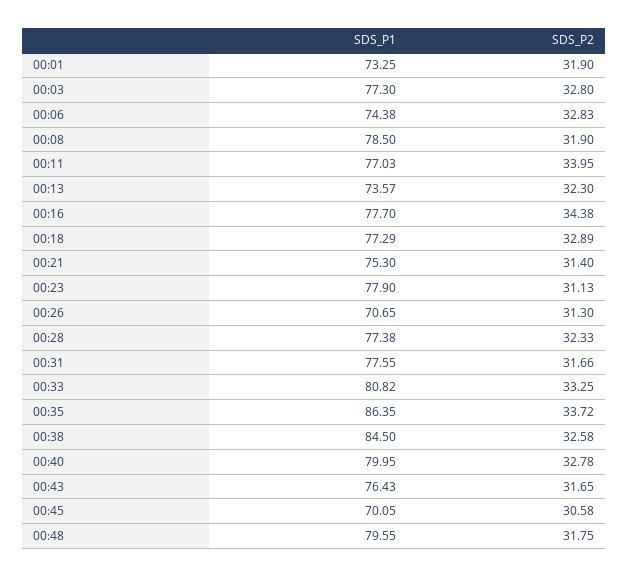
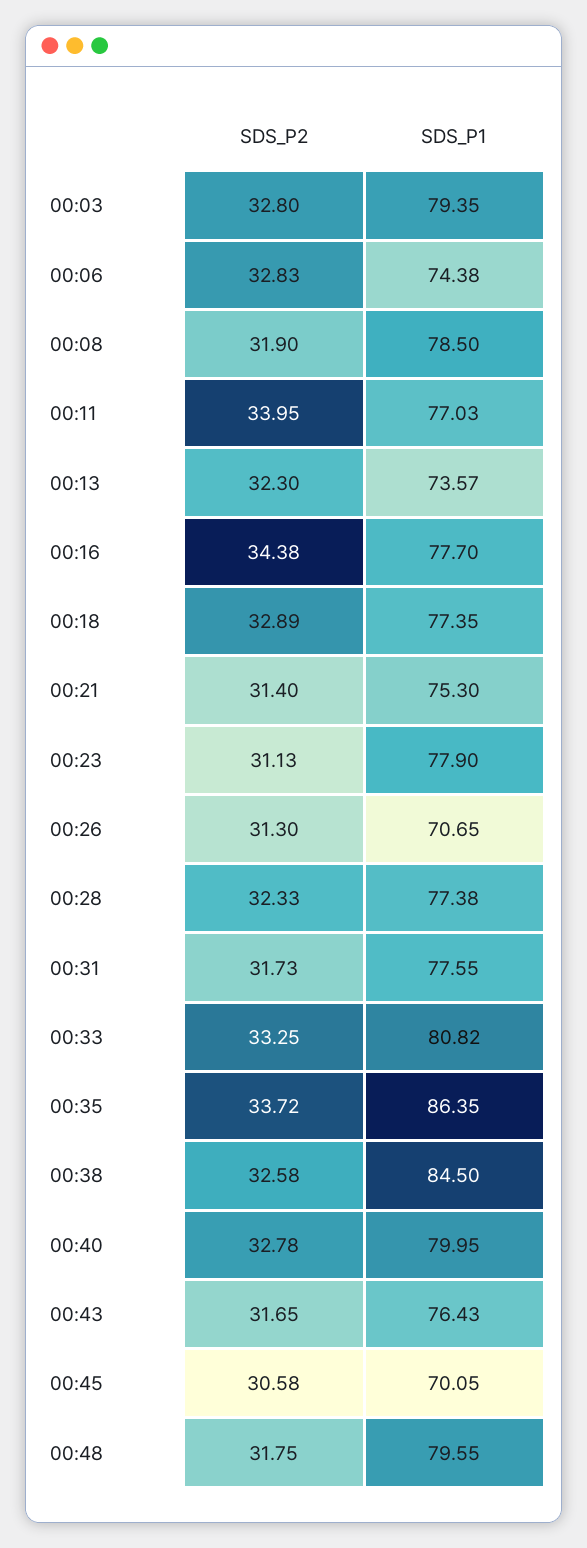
  {
    "SDS_P1": {
-     "00:01": 73.25,
-     "00:03": 77.3,
+     "00:03": 79.35,
      "00:06": 74.38,
      "00:08": 78.5,
      "00:11": 77.03,
      "00:13": 73.57,
      "00:16": 77.7,
-     "00:18": 77.29,
+     "00:18": 77.35,
      "00:21": 75.3,
      "00:23": 77.9,
      "00:26": 70.65,
      "00:28": 77.38,
      "00:31": 77.55,
      "00:33": 80.82,
      "00:35": 86.35,
      "00:38": 84.5,
      "00:40": 79.95,
      "00:43": 76.43,
      "00:45": 70.05,
      "00:48": 79.55
    },
    "SDS_P2": {
-     "00:01": 31.9,
      "00:03": 32.8,
      "00:06": 32.83,
      "00:08": 31.9,
      "00:11": 33.95,
      "00:13": 32.3,
      "00:16": 34.38,
      "00:18": 32.89,
      "00:21": 31.4,
      "00:23": 31.13,
      "00:26": 31.3,
      "00:28": 32.33,
-     "00:31": 31.66,
+     "00:31": 31.73,
      "00:33": 33.25,
      "00:35": 33.72,
      "00:38": 32.58,
      "00:40": 32.78,
      "00:43": 31.65,
      "00:45": 30.58,
      "00:48": 31.75
    }
  }

